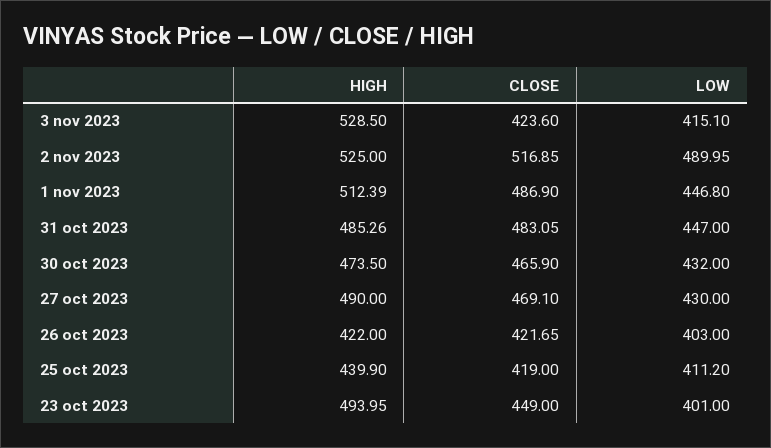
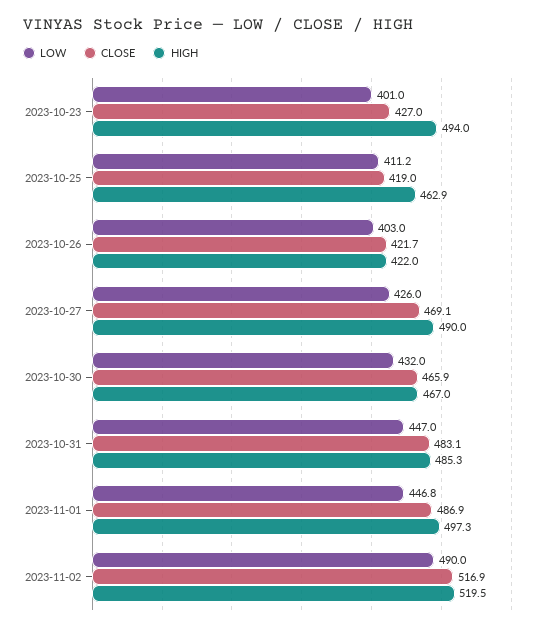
  {
    "HIGH": {
-     "3 nov 2023": 528.5,
-     "2 nov 2023": 525,
+     "2 nov 2023": 519.5,
-     "1 nov 2023": 512.39,
+     "1 nov 2023": 497.3,
      "31 oct 2023": 485.26,
-     "30 oct 2023": 473.5,
+     "30 oct 2023": 467,
      "27 oct 2023": 490,
      "26 oct 2023": 422,
-     "25 oct 2023": 439.9,
+     "25 oct 2023": 462.9,
      "23 oct 2023": 493.95
    },
    "CLOSE": {
-     "3 nov 2023": 423.6,
      "2 nov 2023": 516.85,
      "1 nov 2023": 486.9,
      "31 oct 2023": 483.05,
      "30 oct 2023": 465.9,
      "27 oct 2023": 469.1,
      "26 oct 2023": 421.65,
      "25 oct 2023": 419,
-     "23 oct 2023": 449
+     "23 oct 2023": 427
    },
    "LOW": {
-     "3 nov 2023": 415.1,
      "2 nov 2023": 489.95,
      "1 nov 2023": 446.8,
      "31 oct 2023": 447,
      "30 oct 2023": 432,
-     "27 oct 2023": 430,
+     "27 oct 2023": 426,
      "26 oct 2023": 403,
      "25 oct 2023": 411.2,
      "23 oct 2023": 401
    }
  }

